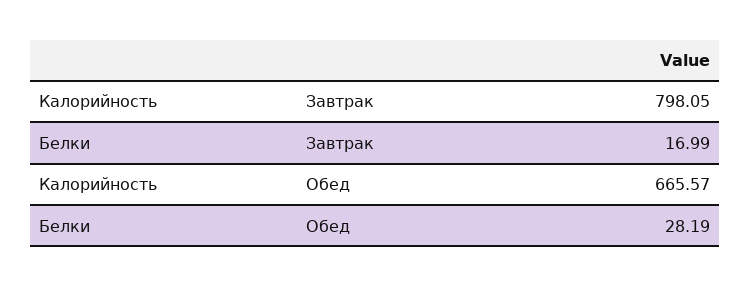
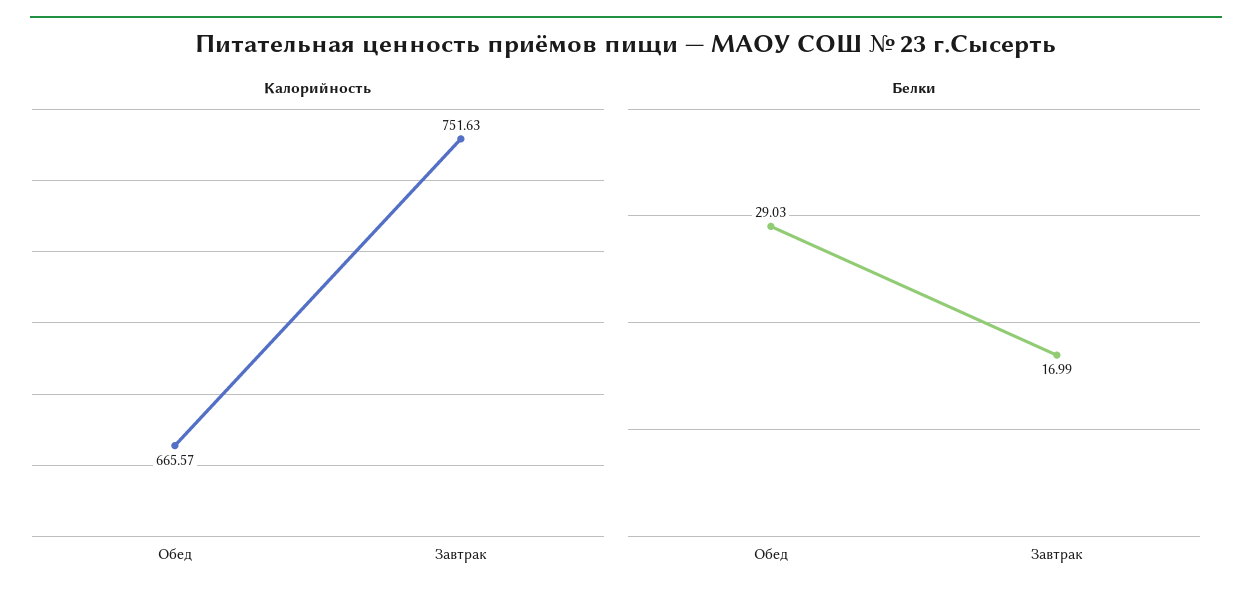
  {
    "Калорийность": {
-     "Завтрак": 798.05,
+     "Завтрак": 751.63,
      "Обед": 665.57
    },
    "Белки": {
      "Завтрак": 16.99,
-     "Обед": 28.19
+     "Обед": 29.03
    }
  }

